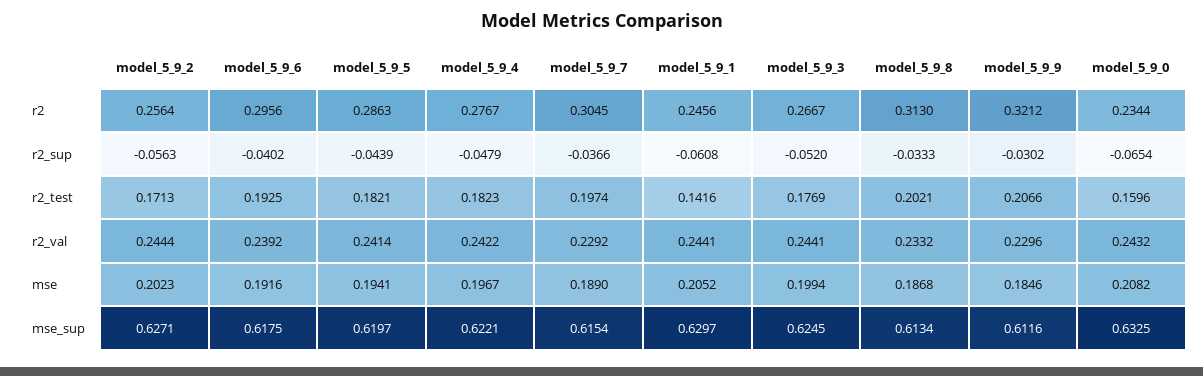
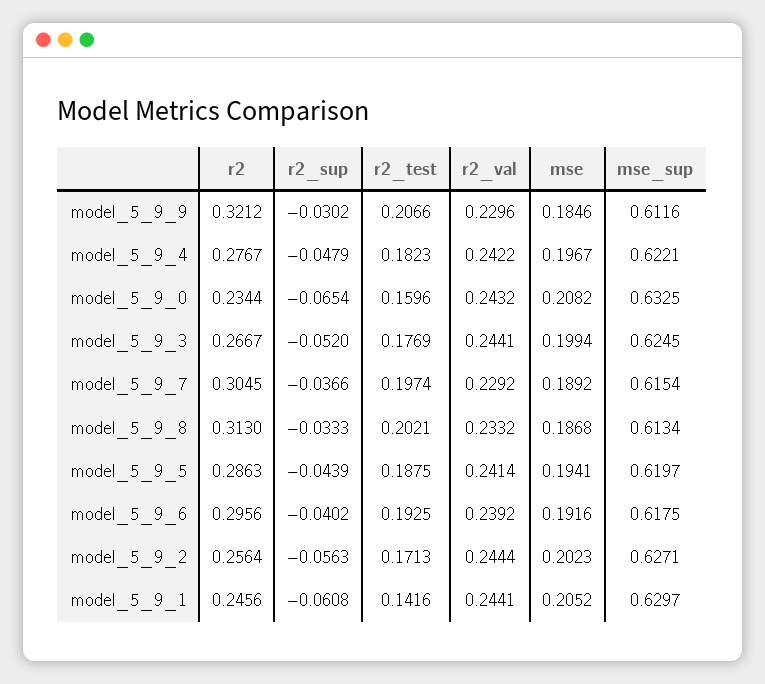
  {
    "model_5_9_2": {
      "r2": 0.2564,
      "r2_sup": -0.0563,
      "r2_test": 0.1713,
      "r2_val": 0.2444,
      "mse": 0.2023,
      "mse_sup": 0.6271
    },
    "model_5_9_6": {
      "r2": 0.2956,
      "r2_sup": -0.0402,
      "r2_test": 0.1925,
      "r2_val": 0.2392,
      "mse": 0.1916,
      "mse_sup": 0.6175
    },
    "model_5_9_5": {
      "r2": 0.2863,
      "r2_sup": -0.0439,
-     "r2_test": 0.1821,
+     "r2_test": 0.1875,
      "r2_val": 0.2414,
      "mse": 0.1941,
      "mse_sup": 0.6197
    },
    "model_5_9_4": {
      "r2": 0.2767,
      "r2_sup": -0.0479,
      "r2_test": 0.1823,
      "r2_val": 0.2422,
      "mse": 0.1967,
      "mse_sup": 0.6221
    },
    "model_5_9_7": {
      "r2": 0.3045,
      "r2_sup": -0.0366,
      "r2_test": 0.1974,
      "r2_val": 0.2292,
-     "mse": 0.189,
+     "mse": 0.1892,
      "mse_sup": 0.6154
    },
    "model_5_9_1": {
      "r2": 0.2456,
      "r2_sup": -0.0608,
      "r2_test": 0.1416,
      "r2_val": 0.2441,
      "mse": 0.2052,
      "mse_sup": 0.6297
    },
    "model_5_9_3": {
      "r2": 0.2667,
      "r2_sup": -0.052,
      "r2_test": 0.1769,
      "r2_val": 0.2441,
      "mse": 0.1994,
      "mse_sup": 0.6245
    },
    "model_5_9_8": {
      "r2": 0.313,
      "r2_sup": -0.0333,
      "r2_test": 0.2021,
      "r2_val": 0.2332,
      "mse": 0.1868,
      "mse_sup": 0.6134
    },
    "model_5_9_9": {
      "r2": 0.3212,
      "r2_sup": -0.0302,
      "r2_test": 0.2066,
      "r2_val": 0.2296,
      "mse": 0.1846,
      "mse_sup": 0.6116
    },
    "model_5_9_0": {
      "r2": 0.2344,
      "r2_sup": -0.0654,
      "r2_test": 0.1596,
      "r2_val": 0.2432,
      "mse": 0.2082,
      "mse_sup": 0.6325
    }
  }

